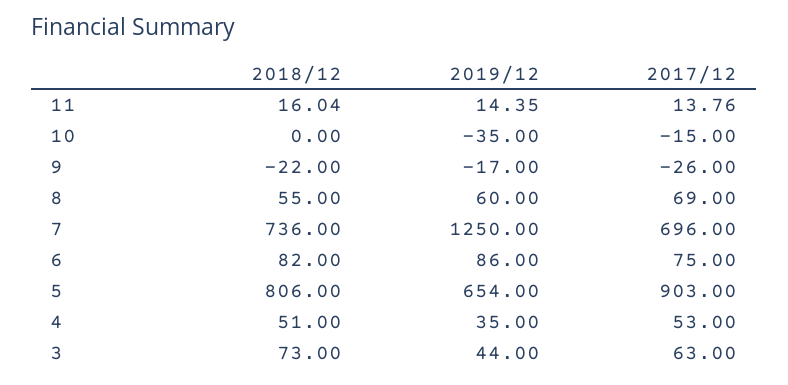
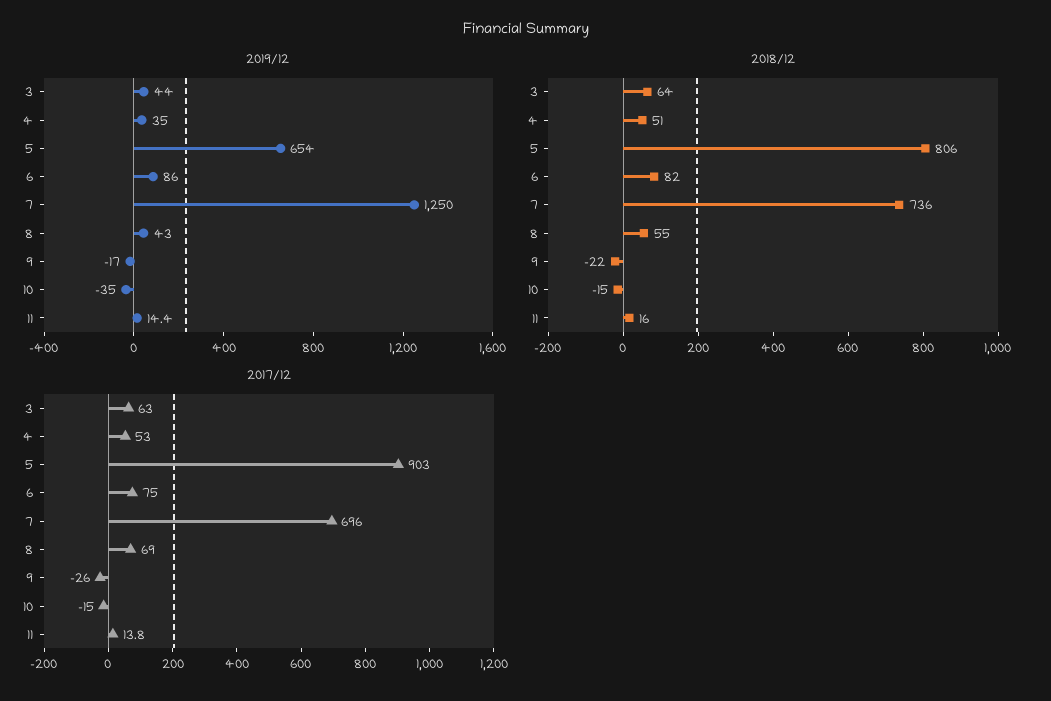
  {
    "2018/12": {
      "11": 16.04,
-     "10": 0,
+     "10": -15,
      "9": -22,
      "8": 55,
      "7": 736,
      "6": 82,
      "5": 806,
      "4": 51,
-     "3": 73
+     "3": 64
    },
    "2019/12": {
      "11": 14.35,
      "10": -35,
      "9": -17,
-     "8": 60,
+     "8": 43,
      "7": 1250,
      "6": 86,
      "5": 654,
      "4": 35,
      "3": 44
    },
    "2017/12": {
      "11": 13.76,
      "10": -15,
      "9": -26,
      "8": 69,
      "7": 696,
      "6": 75,
      "5": 903,
      "4": 53,
      "3": 63
    }
  }

